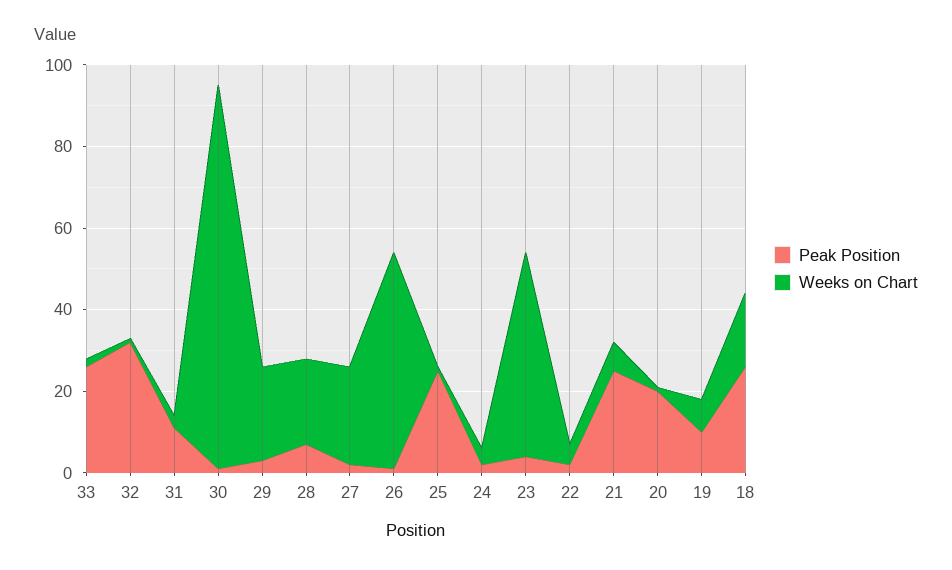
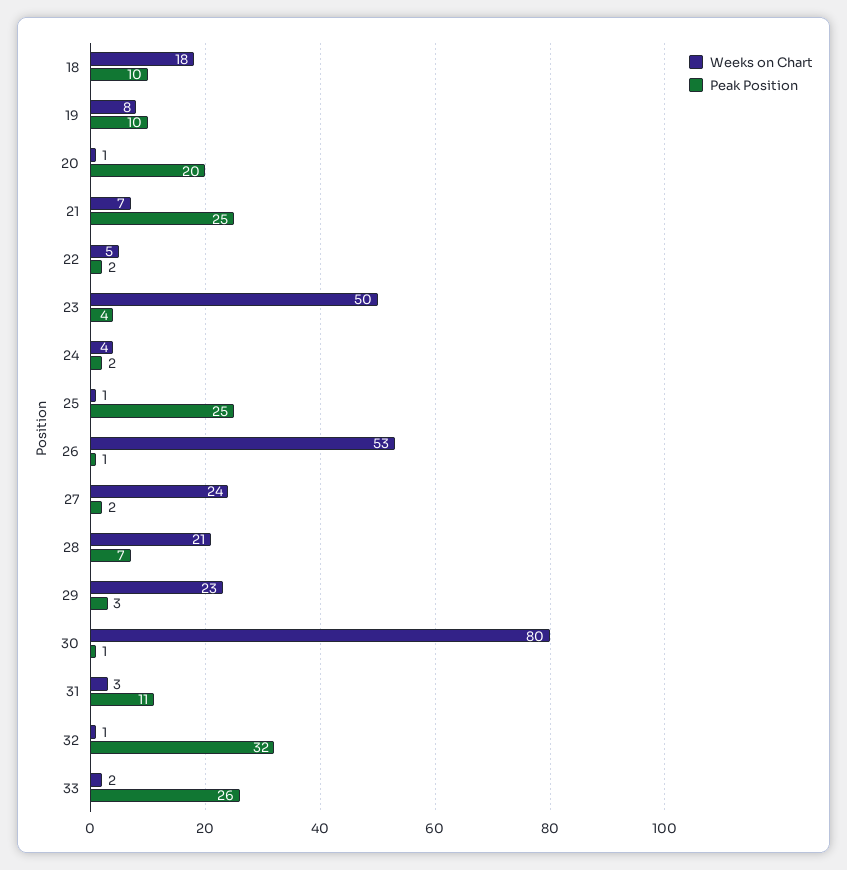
  {
    "Peak Position": {
      "33": 26,
      "32": 32,
      "31": 11,
      "30": 1,
      "29": 3,
      "28": 7,
      "27": 2,
      "26": 1,
      "25": 25,
      "24": 2,
      "23": 4,
      "22": 2,
      "21": 25,
      "20": 20,
      "19": 10,
-     "18": 25
+     "18": 10
    },
    "Weeks on Chart": {
      "33": 2,
      "32": 1,
      "31": 3,
-     "30": 95,
+     "30": 80,
      "29": 23,
      "28": 21,
      "27": 24,
      "26": 53,
      "25": 1,
      "24": 4,
      "23": 50,
      "22": 5,
      "21": 7,
      "20": 1,
      "19": 8,
      "18": 18
    }
  }

